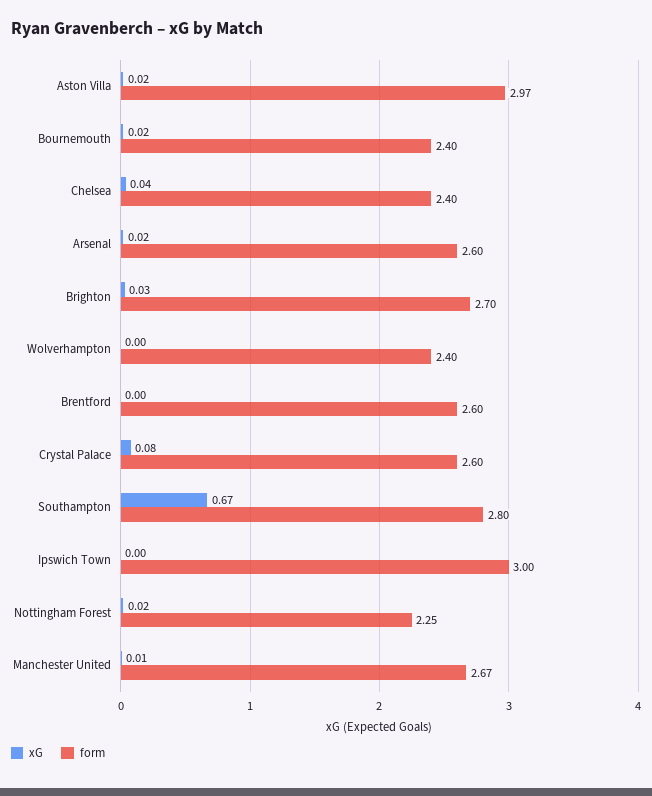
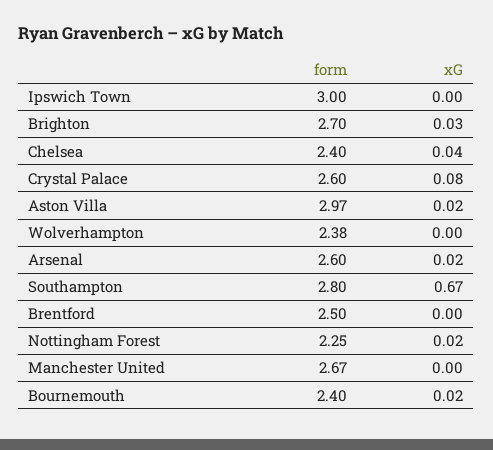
  {
    "xG": {
      "Aston Villa": 0.02,
      "Bournemouth": 0.02,
      "Chelsea": 0.04,
      "Arsenal": 0.02,
      "Brighton": 0.03,
      "Wolverhampton": 0,
      "Brentford": 0,
      "Crystal Palace": 0.08,
      "Southampton": 0.67,
      "Ipswich Town": 0,
      "Nottingham Forest": 0.02,
-     "Manchester United": 0.01
+     "Manchester United": 0
    },
    "form": {
      "Aston Villa": 2.97,
      "Bournemouth": 2.4,
      "Chelsea": 2.4,
      "Arsenal": 2.6,
      "Brighton": 2.7,
-     "Wolverhampton": 2.4,
+     "Wolverhampton": 2.38,
-     "Brentford": 2.6,
+     "Brentford": 2.5,
      "Crystal Palace": 2.6,
      "Southampton": 2.8,
      "Ipswich Town": 3,
      "Nottingham Forest": 2.25,
      "Manchester United": 2.67
    }
  }

